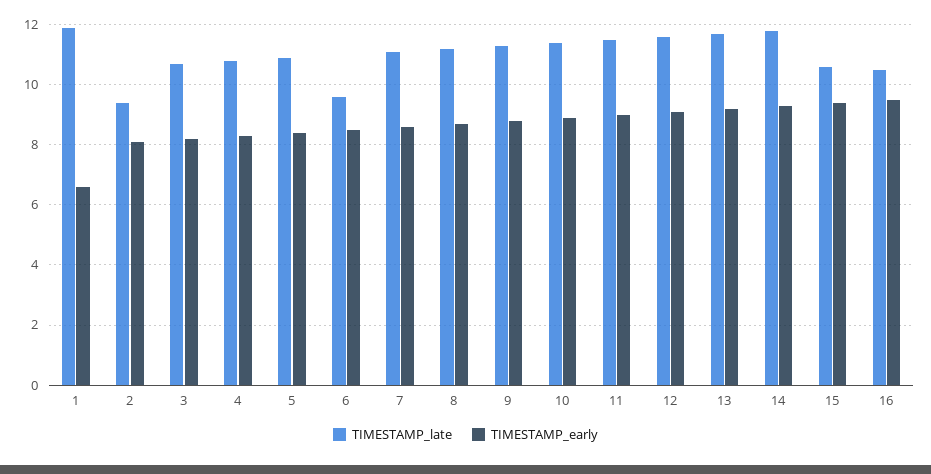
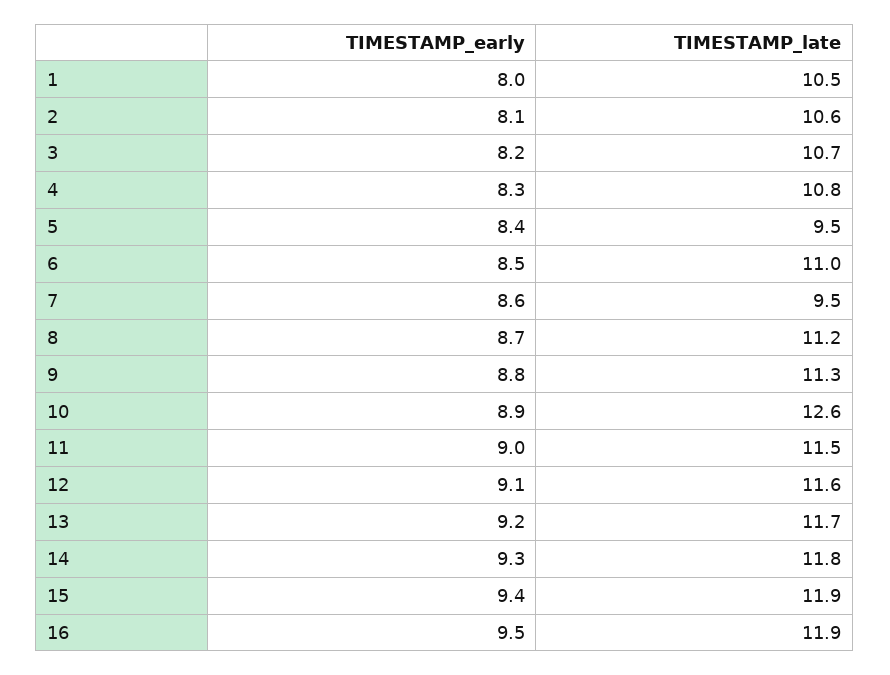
  {
    "TIMESTAMP_late": {
-     "1": 12,
+     "1": 10.5,
-     "2": 9.5,
+     "2": 10.6,
      "3": 10.7,
      "4": 10.8,
-     "5": 11,
+     "5": 9.5,
-     "6": 9.5,
+     "6": 11,
-     "7": 11,
+     "7": 9.5,
      "8": 11.2,
      "9": 11.3,
-     "10": 11.5,
+     "10": 12.6,
      "11": 11.5,
      "12": 11.6,
      "13": 11.7,
      "14": 11.8,
-     "15": 10.5,
+     "15": 11.9,
-     "16": 10.5
+     "16": 11.9
    },
    "TIMESTAMP_early": {
-     "1": 6.5,
+     "1": 8,
      "2": 8.1,
      "3": 8.2,
      "4": 8.3,
      "5": 8.4,
      "6": 8.5,
      "7": 8.6,
      "8": 8.7,
      "9": 8.8,
      "10": 8.9,
      "11": 9,
      "12": 9.1,
      "13": 9.2,
      "14": 9.3,
      "15": 9.4,
      "16": 9.5
    }
  }

